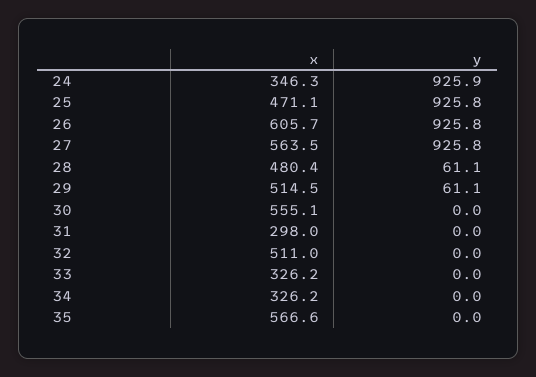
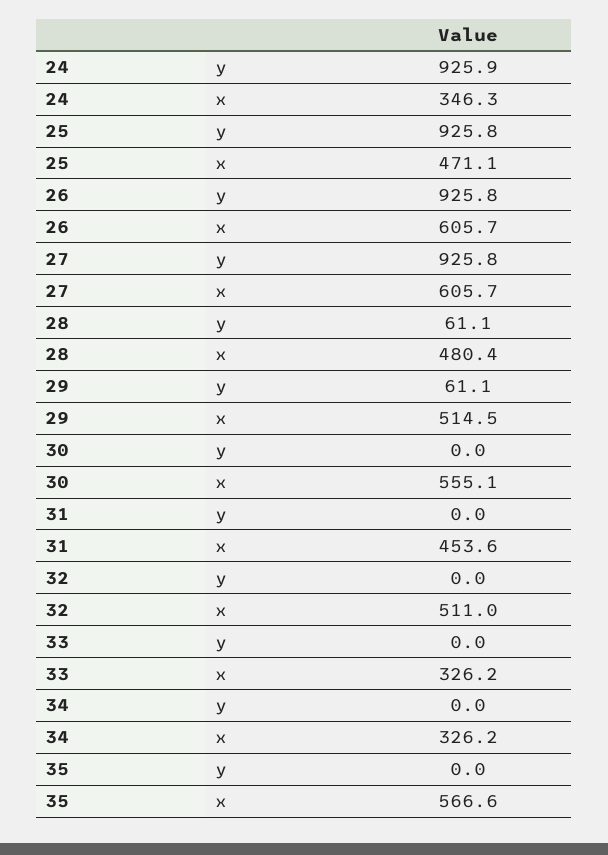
  {
    "x": {
      "24": 346.3,
      "25": 471.1,
      "26": 605.7,
-     "27": 563.5,
+     "27": 605.7,
      "28": 480.4,
      "29": 514.5,
      "30": 555.1,
-     "31": 298,
+     "31": 453.6,
      "32": 511,
      "33": 326.2,
      "34": 326.2,
      "35": 566.6
    },
    "y": {
      "24": 925.9,
      "25": 925.8,
      "26": 925.8,
      "27": 925.8,
      "28": 61.1,
      "29": 61.1,
      "30": 0,
      "31": 0,
      "32": 0,
      "33": 0,
      "34": 0,
      "35": 0
    }
  }

